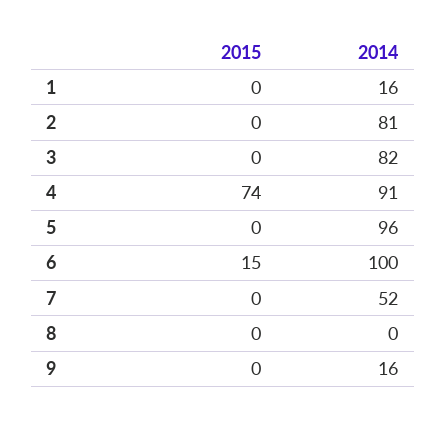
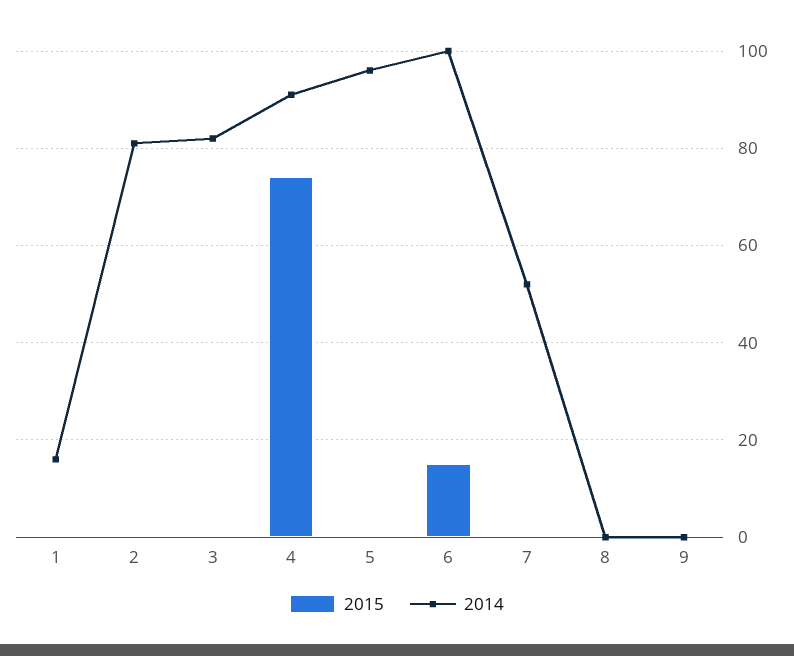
  {
    "2015": {
      "1": 0,
      "2": 0,
      "3": 0,
      "4": 74,
      "5": 0,
      "6": 15,
      "7": 0,
      "8": 0,
      "9": 0
    },
    "2014": {
      "1": 16,
      "2": 81,
      "3": 82,
      "4": 91,
      "5": 96,
      "6": 100,
      "7": 52,
      "8": 0,
-     "9": 16
+     "9": 0
    }
  }

